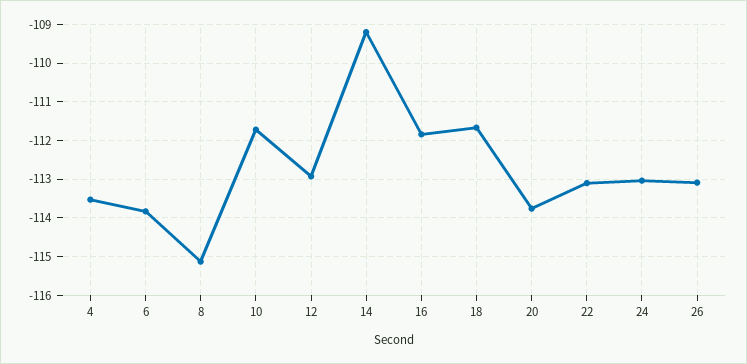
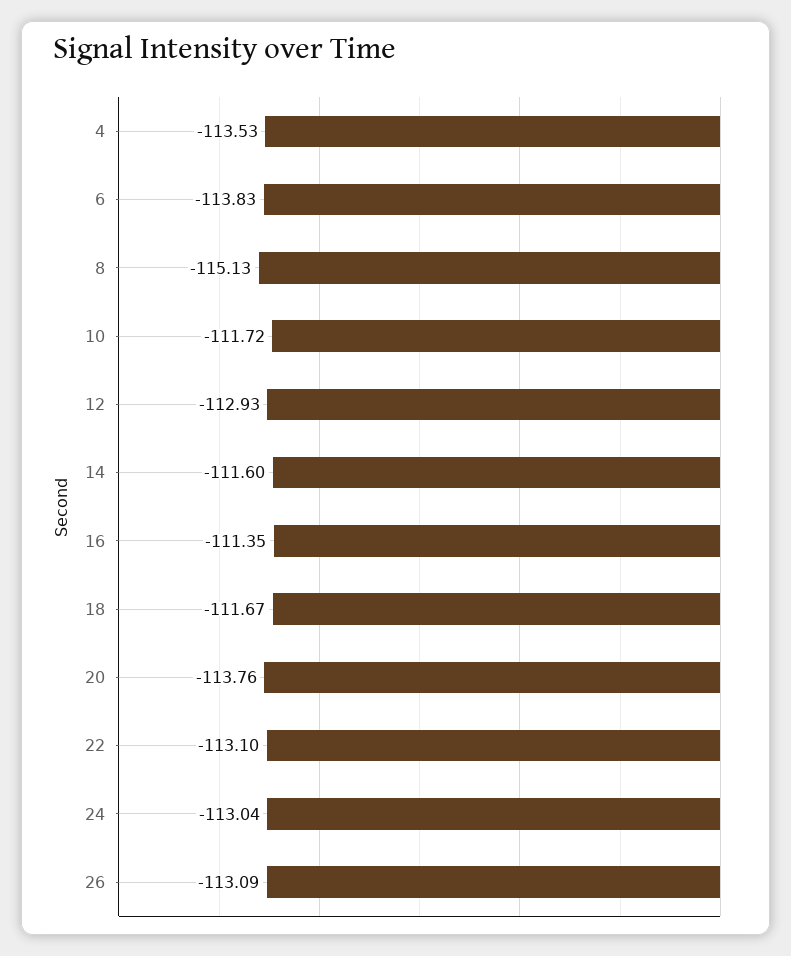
  {
    "4": -113.53,
    "6": -113.83,
    "8": -115.13,
    "10": -111.72,
    "12": -112.93,
-   "14": -109.2,
+   "14": -111.6,
-   "16": -111.8,
+   "16": -111.35,
    "18": -111.67,
    "20": -113.76,
    "22": -113.1,
    "24": -113.04,
    "26": -113.09
  }

